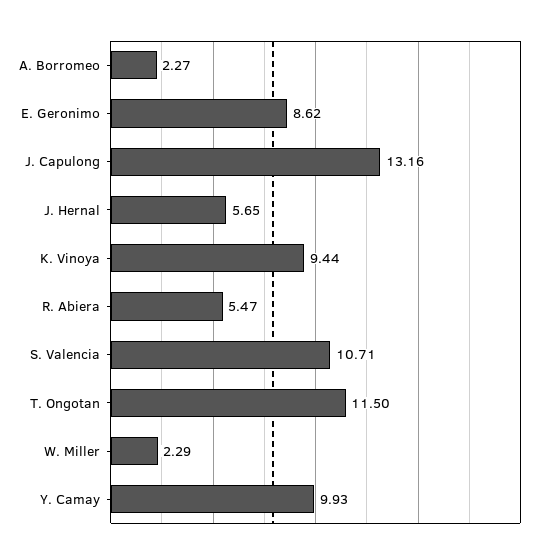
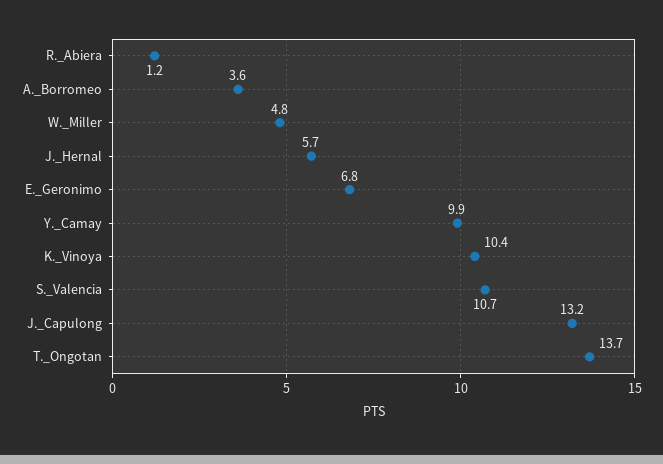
  {
-   "A. Borromeo": 2.27,
+   "A. Borromeo": 3.6,
-   "E. Geronimo": 8.62,
+   "E. Geronimo": 6.8,
    "J. Capulong": 13.16,
    "J. Hernal": 5.65,
-   "K. Vinoya": 9.44,
+   "K. Vinoya": 10.4,
-   "R. Abiera": 5.47,
+   "R. Abiera": 1.2,
    "S. Valencia": 10.71,
-   "T. Ongotan": 11.5,
+   "T. Ongotan": 13.7,
-   "W. Miller": 2.29,
+   "W. Miller": 4.8,
    "Y. Camay": 9.93
  }

